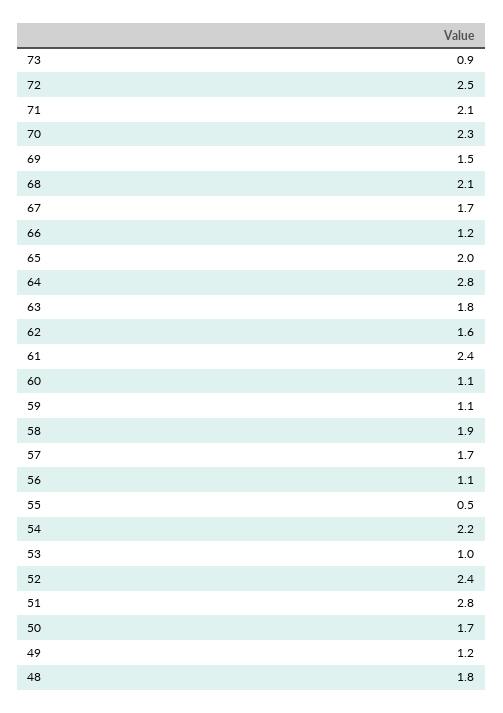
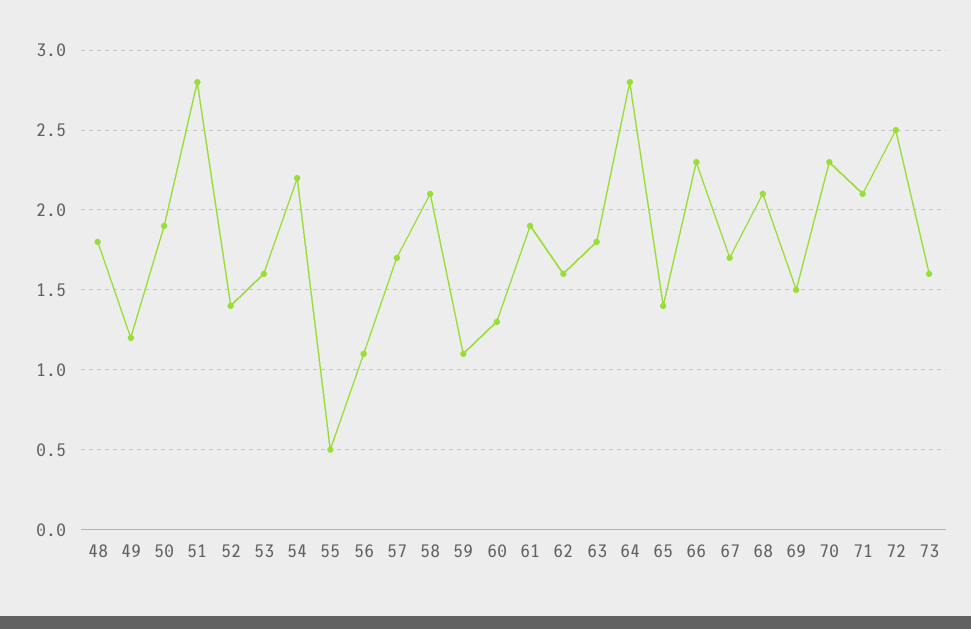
  {
-   "73": 0.9,
+   "73": 1.6,
    "72": 2.5,
    "71": 2.1,
    "70": 2.3,
    "69": 1.5,
    "68": 2.1,
    "67": 1.7,
-   "66": 1.2,
+   "66": 2.3,
-   "65": 2,
+   "65": 1.4,
    "64": 2.8,
    "63": 1.8,
    "62": 1.6,
-   "61": 2.4,
+   "61": 1.9,
-   "60": 1.1,
+   "60": 1.3,
    "59": 1.1,
-   "58": 1.9,
+   "58": 2.1,
    "57": 1.7,
    "56": 1.1,
    "55": 0.5,
    "54": 2.2,
-   "53": 1,
+   "53": 1.6,
-   "52": 2.4,
+   "52": 1.4,
    "51": 2.8,
-   "50": 1.7,
+   "50": 1.9,
    "49": 1.2,
    "48": 1.8
  }

